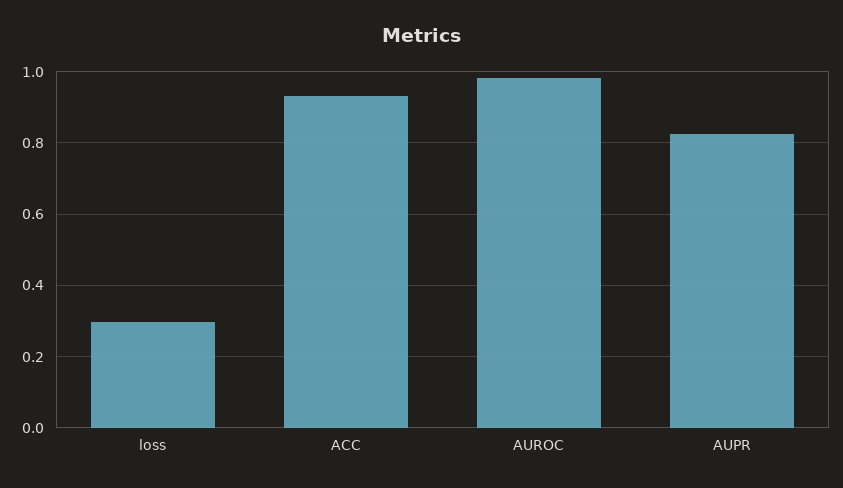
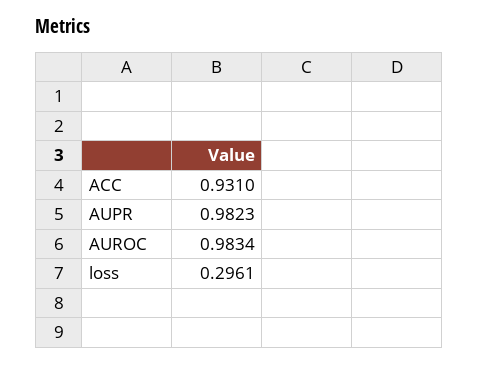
  {
    "loss": 0.2961,
    "ACC": 0.931,
    "AUROC": 0.9834,
-   "AUPR": 0.82
+   "AUPR": 0.9823
  }

